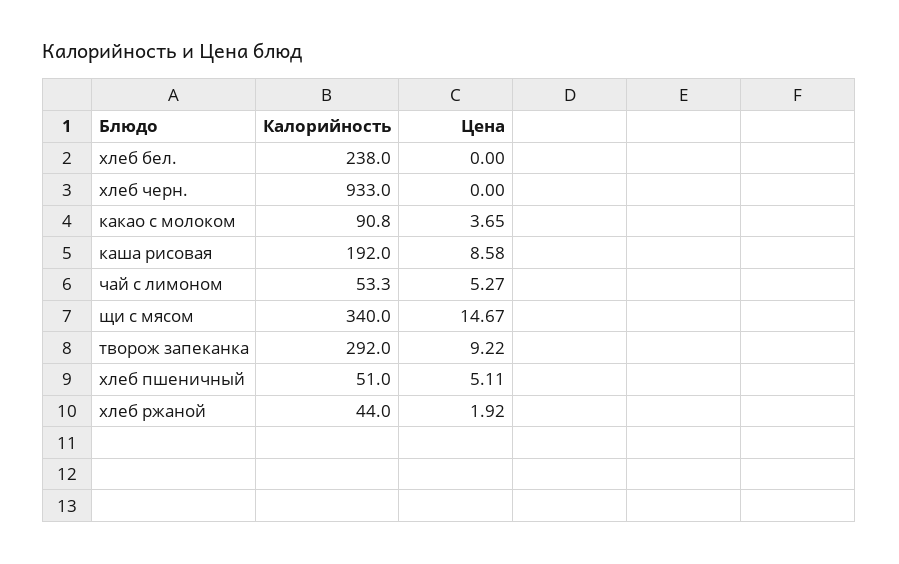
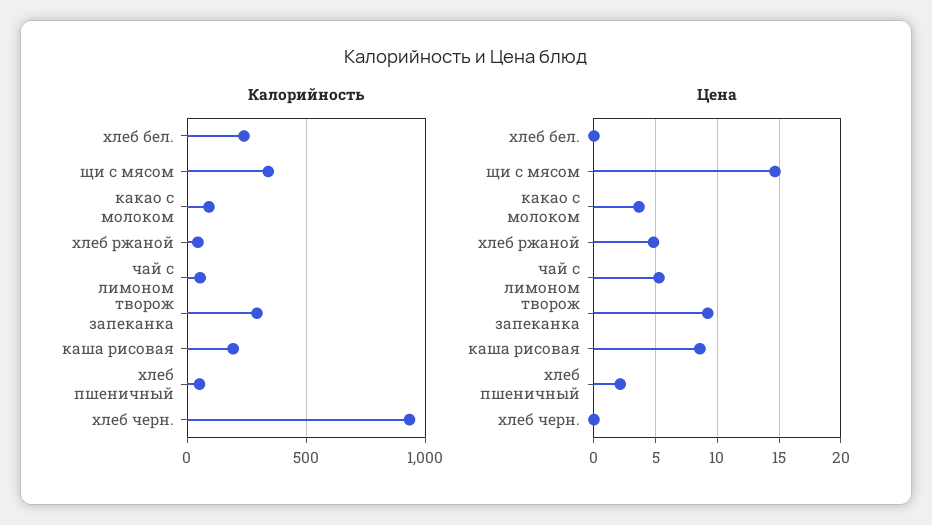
  {
    "Калорийность": {
      "хлеб бел.": 238,
      "хлеб черн.": 933,
      "какао с молоком": 90.8,
      "каша рисовая": 192,
      "чай с лимоном": 53.3,
      "щи с мясом": 340,
      "творож запеканка": 292,
      "хлеб пшеничный": 51,
      "хлеб ржаной": 44
    },
    "Цена": {
      "хлеб бел.": 0,
      "хлеб черн.": 0,
      "какао с молоком": 3.65,
      "каша рисовая": 8.58,
      "чай с лимоном": 5.27,
      "щи с мясом": 14.67,
      "творож запеканка": 9.22,
-     "хлеб пшеничный": 5.11,
+     "хлеб пшеничный": 2,
-     "хлеб ржаной": 1.92
+     "хлеб ржаной": 5
    }
  }

